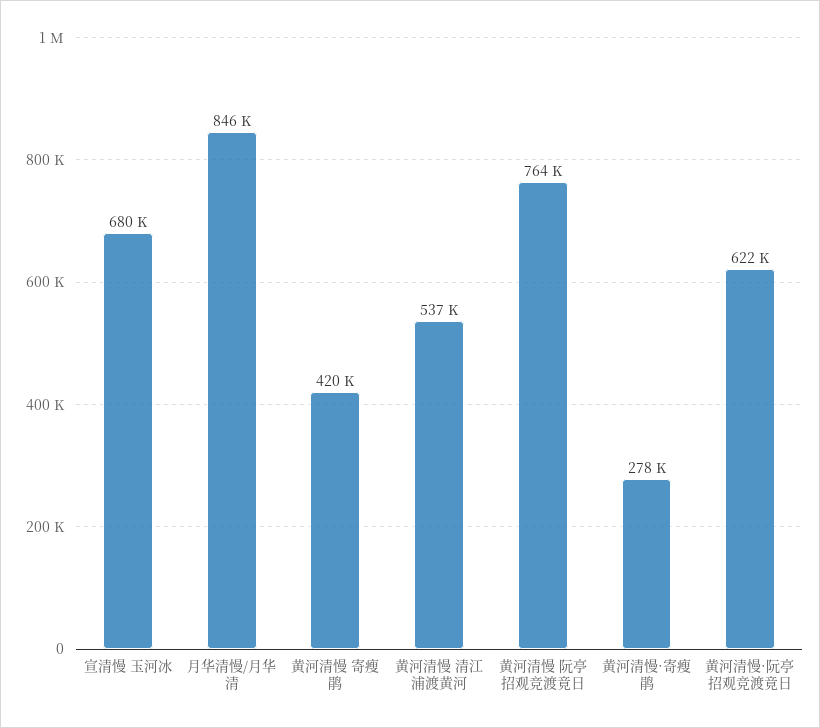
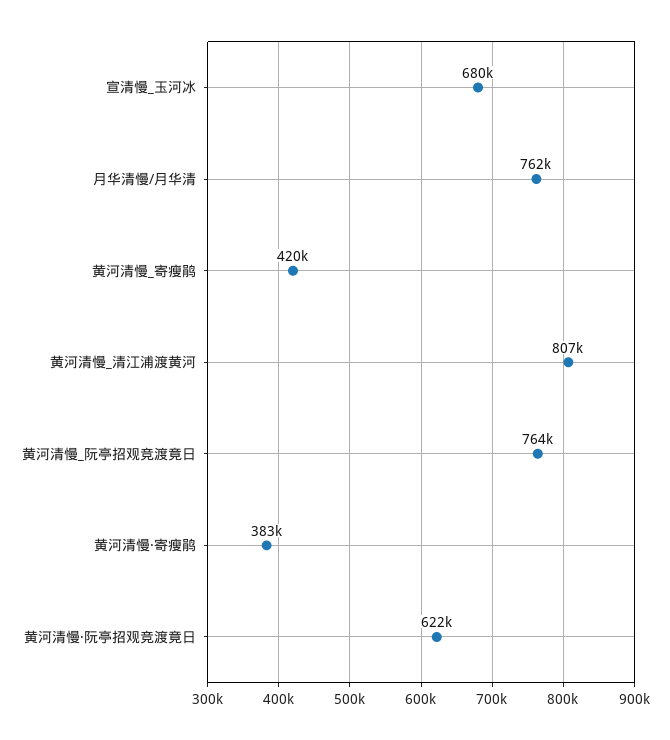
  {
    "宣清慢 玉河冰": 680000,
-   "月华清慢/月华清": 846000,
+   "月华清慢/月华清": 762000,
    "黄河清慢 寄瘦鹃": 420000,
-   "黄河清慢 清江浦渡黄河": 537000,
+   "黄河清慢 清江浦渡黄河": 807000,
    "黄河清慢 阮亭招观竞渡竟日": 764000,
-   "黄河清慢·寄瘦鹃": 278000,
+   "黄河清慢·寄瘦鹃": 383000,
    "黄河清慢·阮亭招观竞渡竟日": 622000
  }

